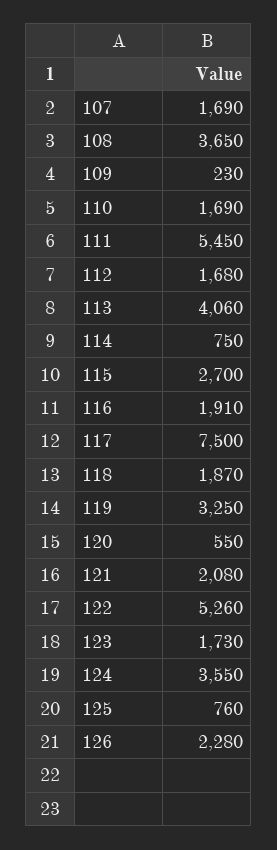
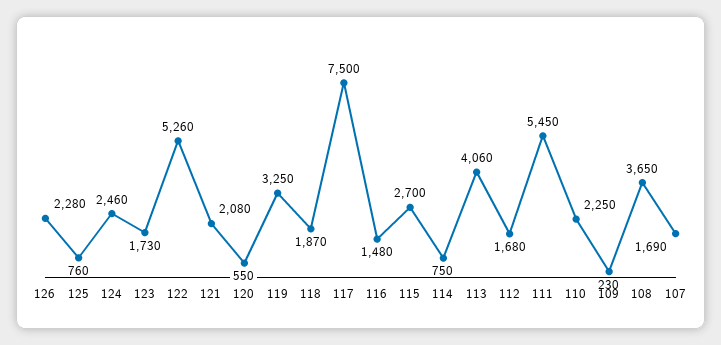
  {
    "107": 1690,
    "108": 3650,
    "109": 230,
-   "110": 1690,
+   "110": 2250,
    "111": 5450,
    "112": 1680,
    "113": 4060,
    "114": 750,
    "115": 2700,
-   "116": 1910,
+   "116": 1480,
    "117": 7500,
    "118": 1870,
    "119": 3250,
    "120": 550,
    "121": 2080,
    "122": 5260,
    "123": 1730,
-   "124": 3550,
+   "124": 2460,
    "125": 760,
    "126": 2280
  }

